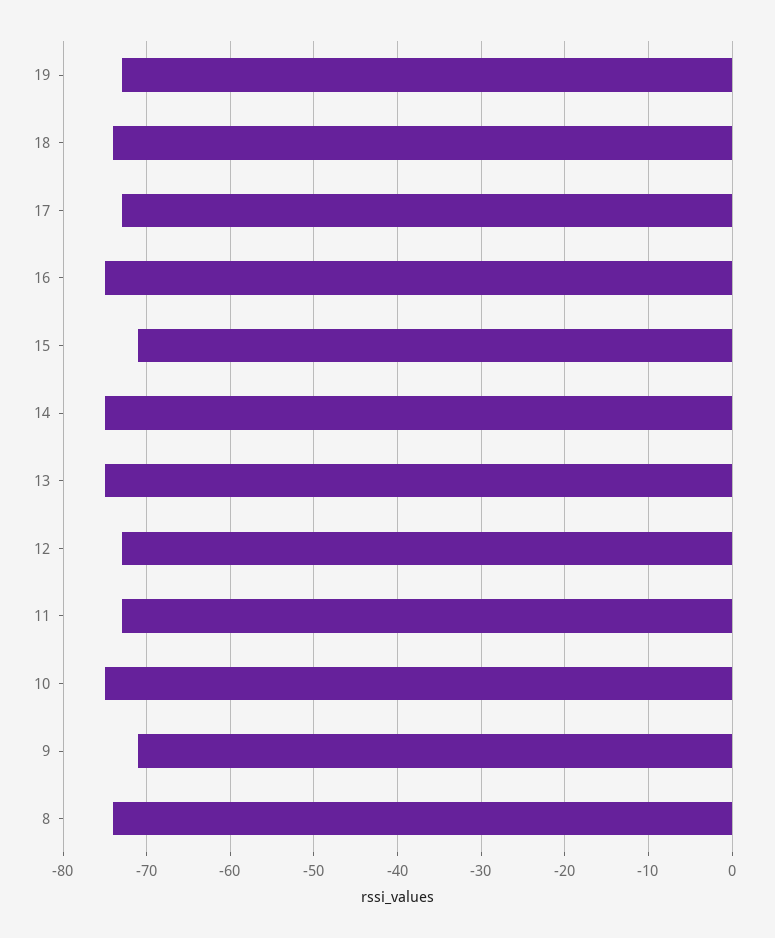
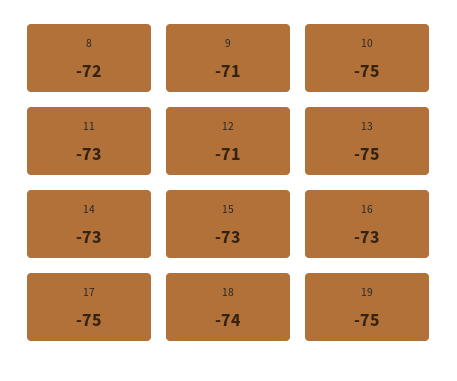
  {
-   "19": -73,
+   "19": -75,
    "18": -74,
-   "17": -73,
+   "17": -75,
-   "16": -75,
+   "16": -73,
-   "15": -71,
+   "15": -73,
-   "14": -75,
+   "14": -73,
    "13": -75,
-   "12": -73,
+   "12": -71,
    "11": -73,
    "10": -75,
    "9": -71,
-   "8": -74
+   "8": -72
  }

